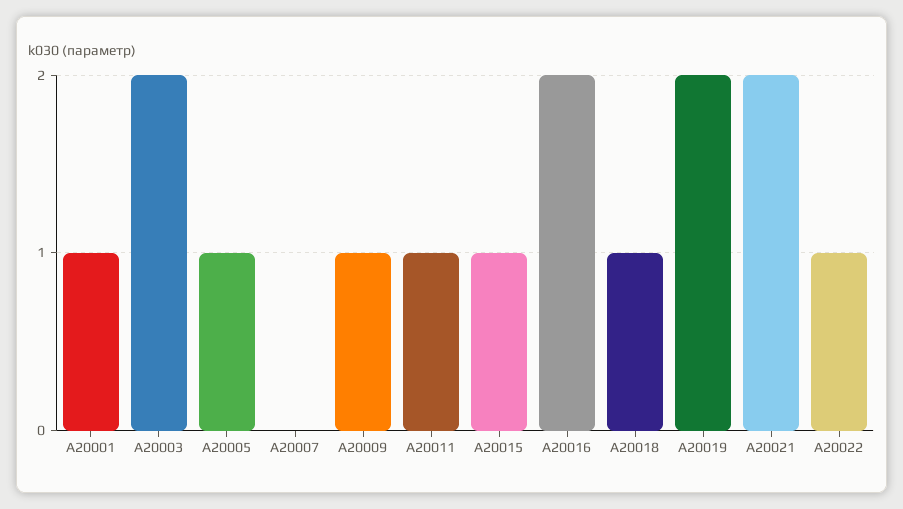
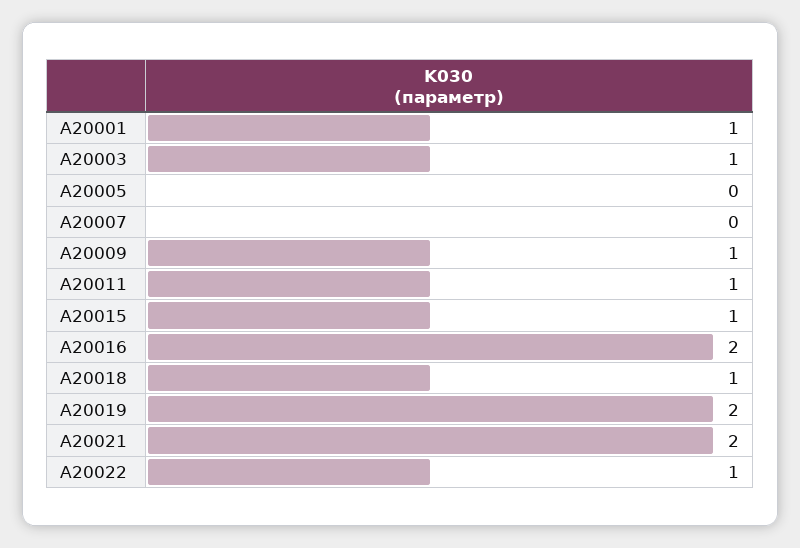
  {
    "A20001": 1,
-   "A20003": 2,
+   "A20003": 1,
-   "A20005": 1,
+   "A20005": 0,
    "A20007": 0,
    "A20009": 1,
    "A20011": 1,
    "A20015": 1,
    "A20016": 2,
    "A20018": 1,
    "A20019": 2,
    "A20021": 2,
    "A20022": 1
  }

